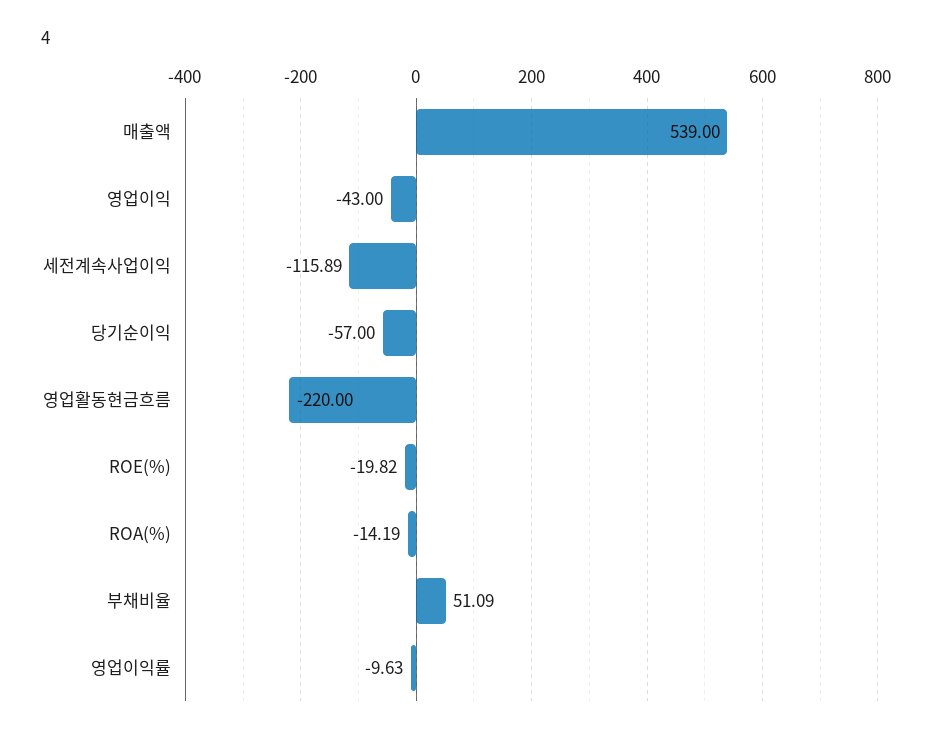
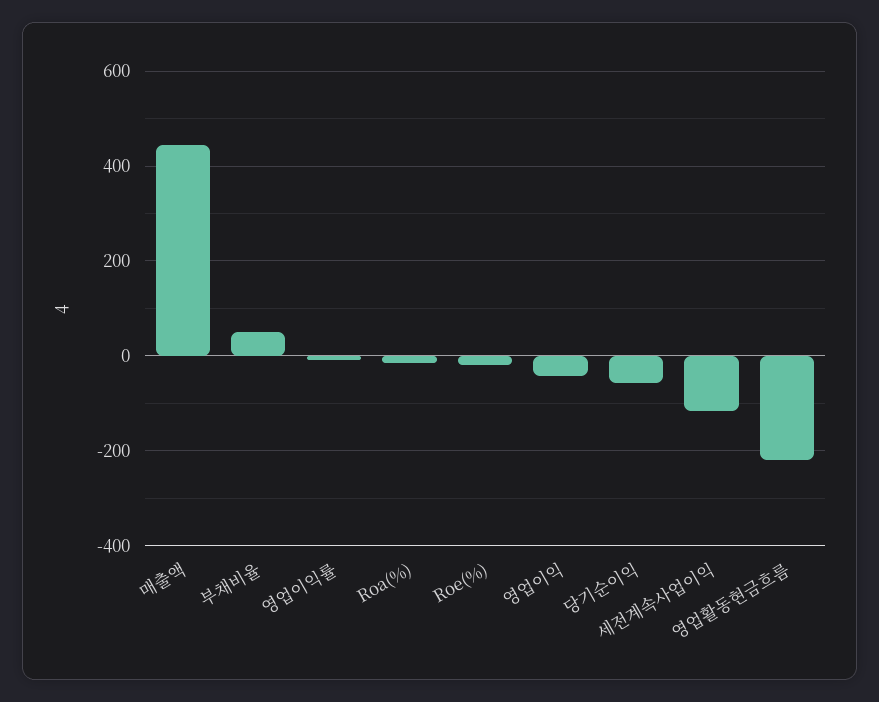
  {
-   "매출액": 539,
+   "매출액": 440,
    "영업이익": -43,
    "세전계속사업이익": -115.89,
    "당기순이익": -57,
    "영업활동현금흐름": -220,
    "ROE(%)": -19.82,
    "ROA(%)": -14.19,
    "부채비율": 51.09,
    "영업이익률": -9.63
  }

